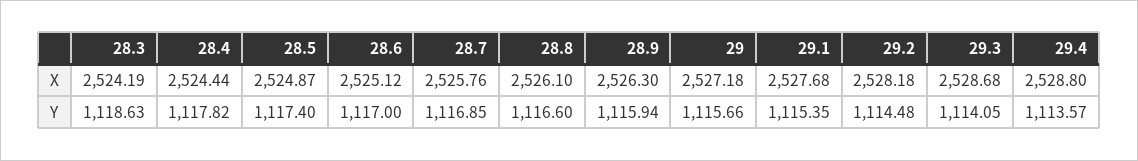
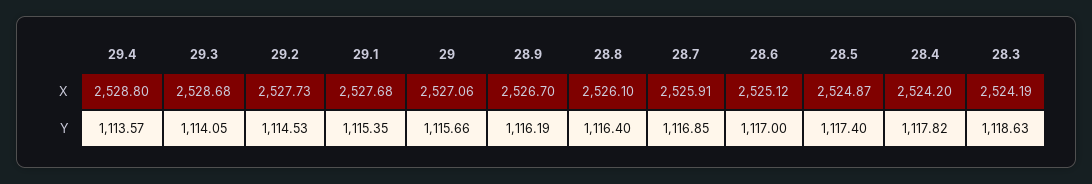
  {
    "28.3": {
      "X": 2524.19,
      "Y": 1118.63
    },
    "28.4": {
-     "X": 2524.44,
+     "X": 2524.2,
      "Y": 1117.82
    },
    "28.5": {
      "X": 2524.87,
      "Y": 1117.4
    },
    "28.6": {
      "X": 2525.12,
      "Y": 1117
    },
    "28.7": {
-     "X": 2525.76,
+     "X": 2525.91,
      "Y": 1116.85
    },
    "28.8": {
      "X": 2526.1,
-     "Y": 1116.6
+     "Y": 1116.4
    },
    "28.9": {
-     "X": 2526.3,
+     "X": 2526.7,
-     "Y": 1115.94
+     "Y": 1116.19
    },
    "29": {
-     "X": 2527.18,
+     "X": 2527.06,
      "Y": 1115.66
    },
    "29.1": {
      "X": 2527.68,
      "Y": 1115.35
    },
    "29.2": {
-     "X": 2528.18,
+     "X": 2527.73,
-     "Y": 1114.48
+     "Y": 1114.53
    },
    "29.3": {
      "X": 2528.68,
      "Y": 1114.05
    },
    "29.4": {
      "X": 2528.8,
      "Y": 1113.57
    }
  }

